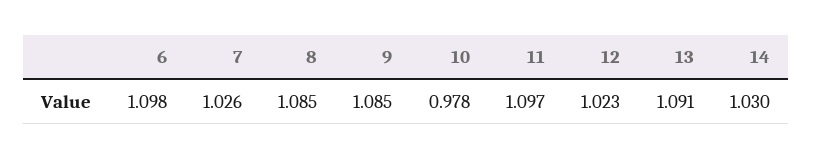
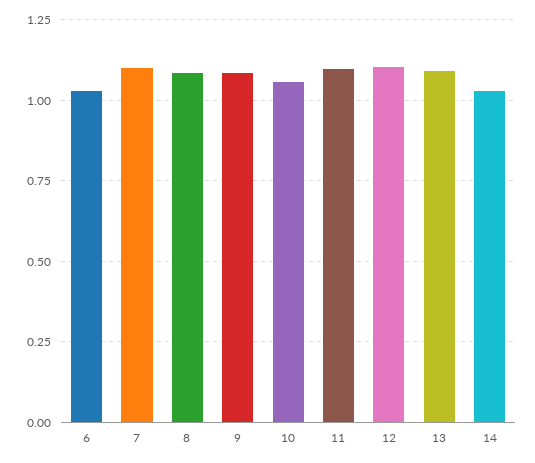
  {
-   "6": 1.098,
+   "6": 1.025,
-   "7": 1.026,
+   "7": 1.1,
    "8": 1.085,
    "9": 1.085,
-   "10": 0.978,
+   "10": 1.05,
    "11": 1.097,
-   "12": 1.023,
+   "12": 1.1,
    "13": 1.091,
    "14": 1.03
  }

